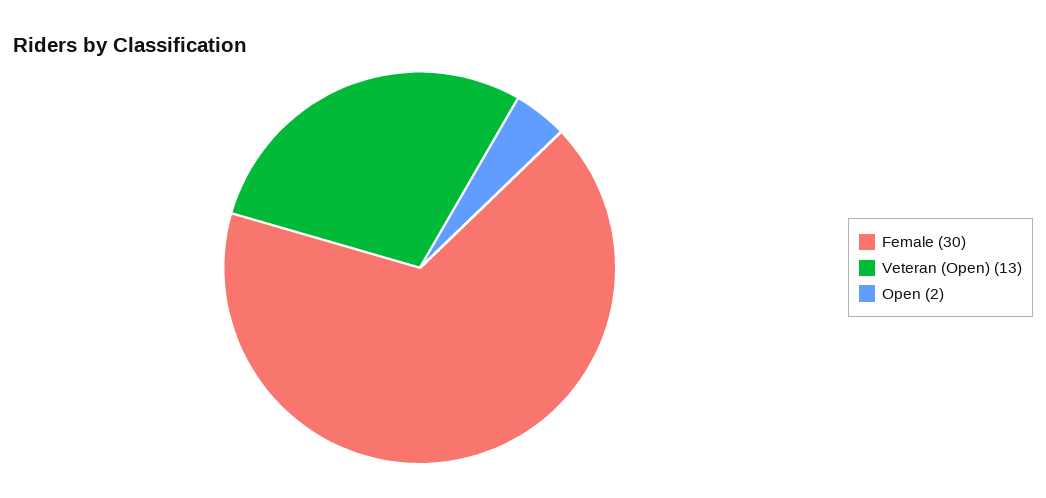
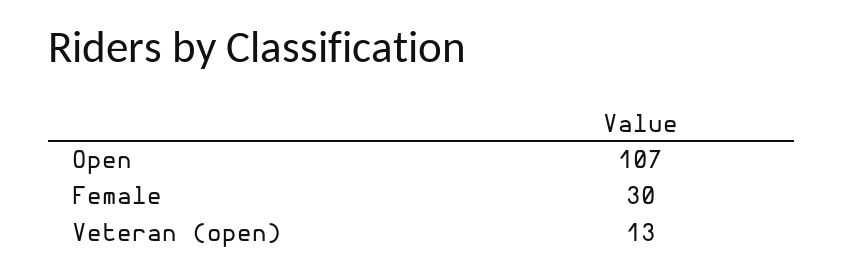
  {
    "Female": 30,
    "Veteran (Open)": 13,
-   "Open": 2
+   "Open": 107
  }

